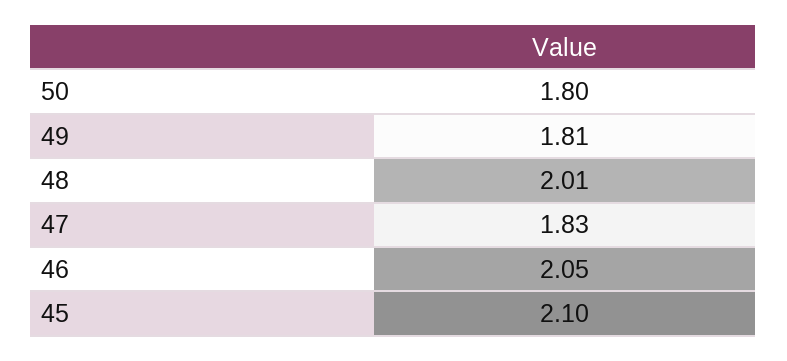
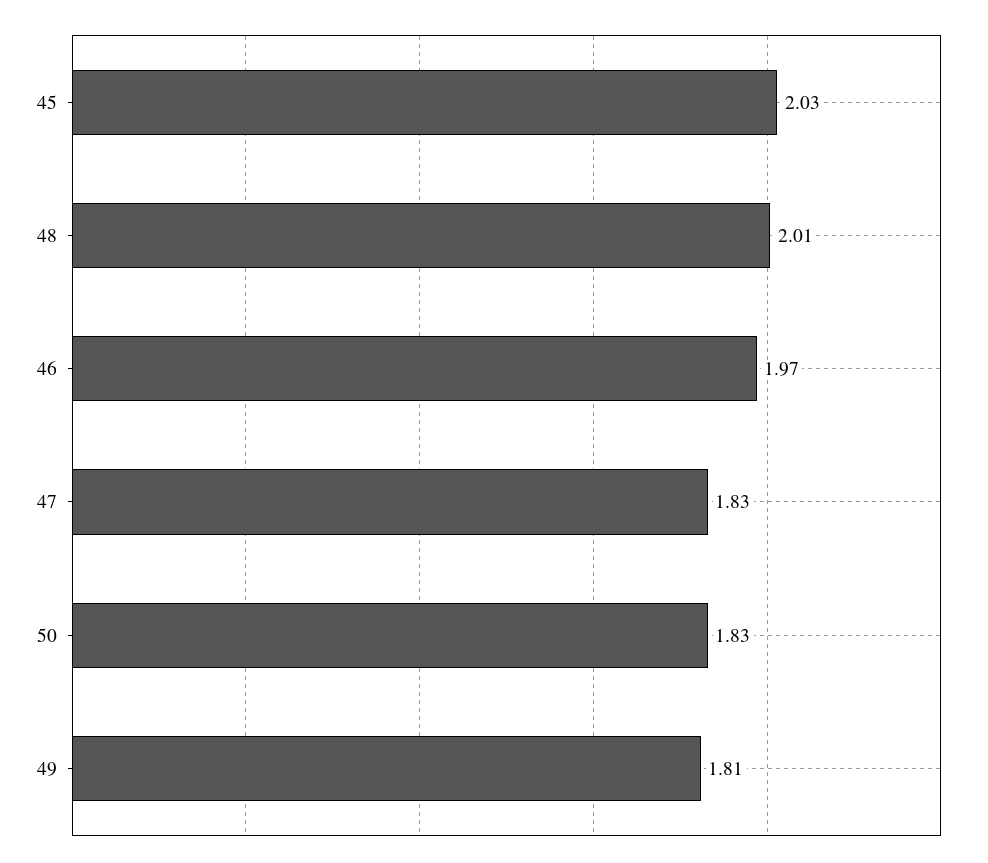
  {
-   "50": 1.8,
+   "50": 1.83,
    "49": 1.81,
    "48": 2.01,
    "47": 1.83,
-   "46": 2.05,
+   "46": 1.97,
-   "45": 2.1
+   "45": 2.03
  }

